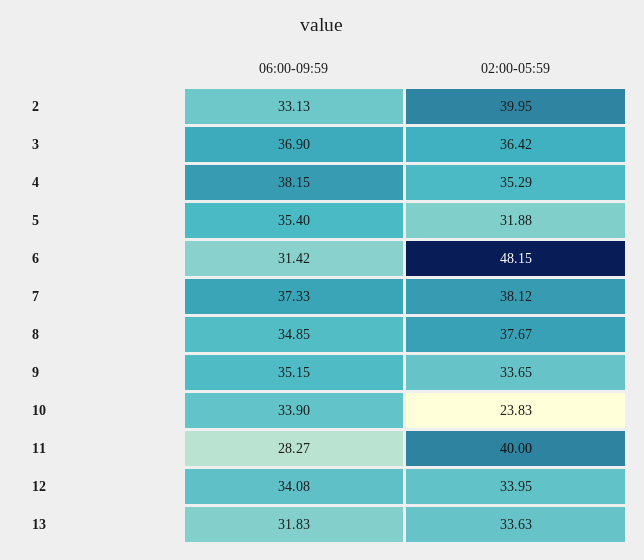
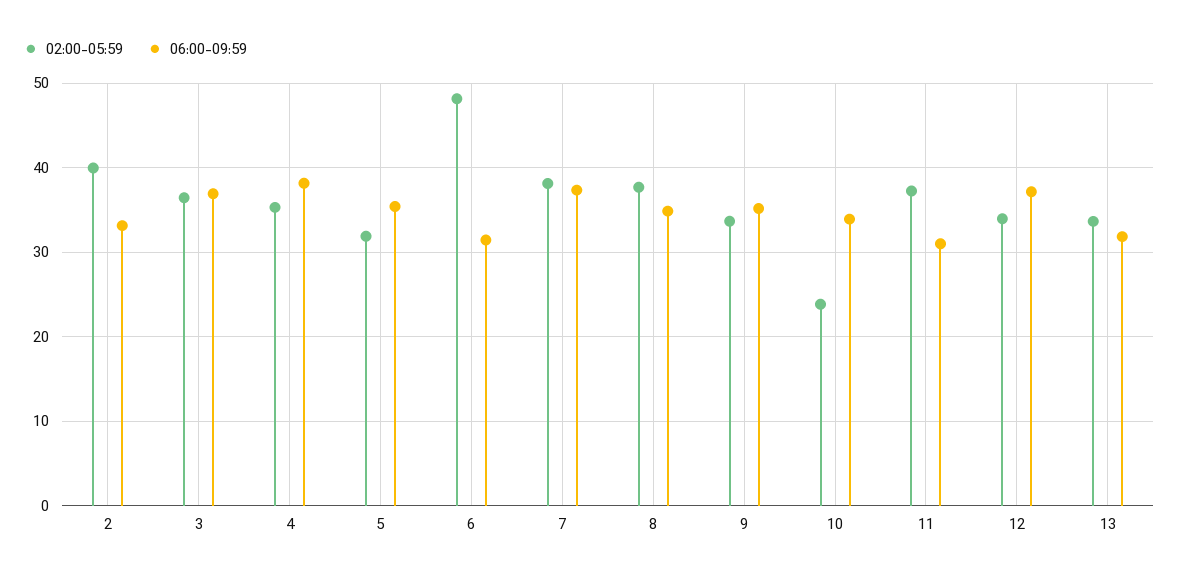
  {
    "06:00-09:59": {
      "2": 33.13,
      "3": 36.9,
      "4": 38.15,
      "5": 35.4,
      "6": 31.42,
      "7": 37.33,
      "8": 34.85,
      "9": 35.15,
      "10": 33.9,
-     "11": 28.27,
+     "11": 31,
-     "12": 34.08,
+     "12": 37,
      "13": 31.83
    },
    "02:00-05:59": {
      "2": 39.95,
      "3": 36.42,
      "4": 35.29,
      "5": 31.88,
      "6": 48.15,
      "7": 38.12,
      "8": 37.67,
      "9": 33.65,
      "10": 23.83,
-     "11": 40,
+     "11": 37,
      "12": 33.95,
      "13": 33.63
    }
  }

